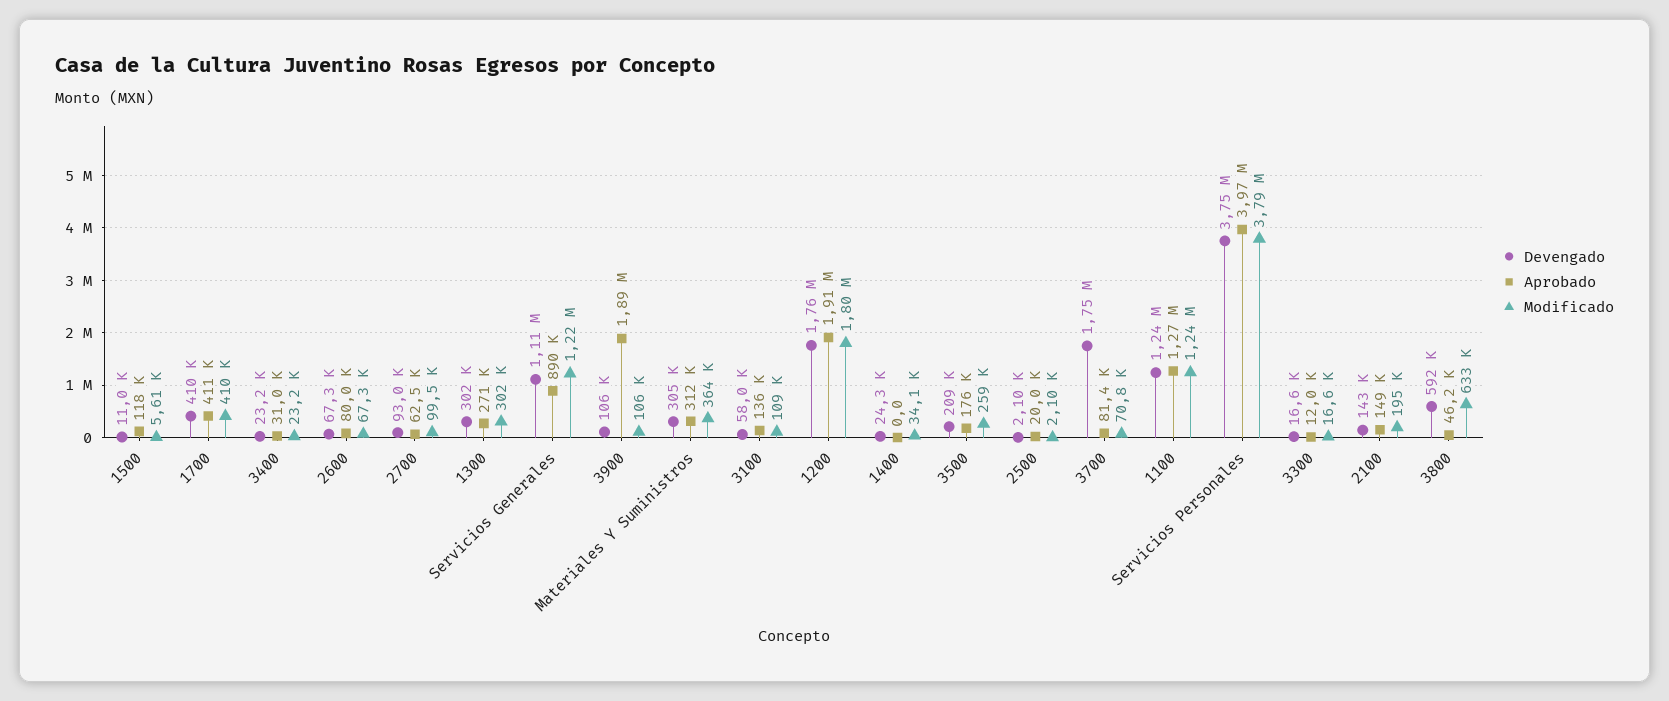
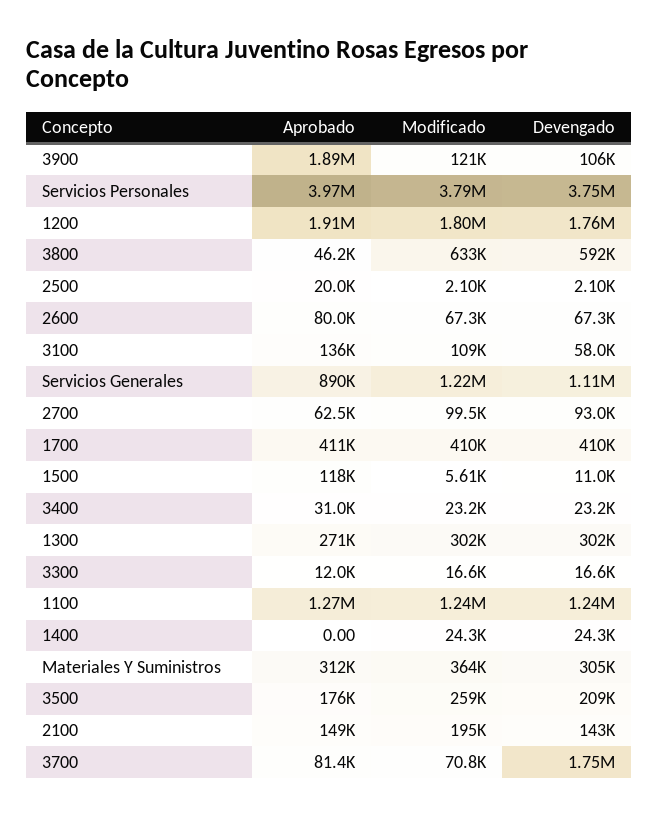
  {
    "Devengado": {
      "1500": 11000,
      "1700": 410000,
      "3400": 23200,
      "2600": 67300,
      "2700": 93000,
      "1300": 302000,
      "Servicios Generales": 1110000,
      "3900": 106000,
      "Materiales Y Suministros": 305000,
      "3100": 58000,
      "1200": 1760000,
      "1400": 24300,
      "3500": 209000,
      "2500": 2100,
      "3700": 1750000,
      "1100": 1240000,
      "Servicios Personales": 3750000,
      "3300": 16600,
      "2100": 143000,
      "3800": 592000
    },
    "Aprobado": {
      "1500": 118000,
      "1700": 411000,
      "3400": 31000,
      "2600": 80000,
      "2700": 62500,
      "1300": 271000,
      "Servicios Generales": 890000,
      "3900": 1890000,
      "Materiales Y Suministros": 312000,
      "3100": 136000,
      "1200": 1910000,
      "1400": 0,
      "3500": 176000,
      "2500": 20000,
      "3700": 81400,
      "1100": 1270000,
      "Servicios Personales": 3970000,
      "3300": 12000,
      "2100": 149000,
      "3800": 46200
    },
    "Modificado": {
      "1500": 5610,
      "1700": 410000,
      "3400": 23200,
      "2600": 67300,
      "2700": 99500,
      "1300": 302000,
      "Servicios Generales": 1220000,
-     "3900": 106000,
+     "3900": 121000,
      "Materiales Y Suministros": 364000,
      "3100": 109000,
      "1200": 1800000,
-     "1400": 34100,
+     "1400": 24300,
      "3500": 259000,
      "2500": 2100,
      "3700": 70800,
      "1100": 1240000,
      "Servicios Personales": 3790000,
      "3300": 16600,
      "2100": 195000,
      "3800": 633000
    }
  }

